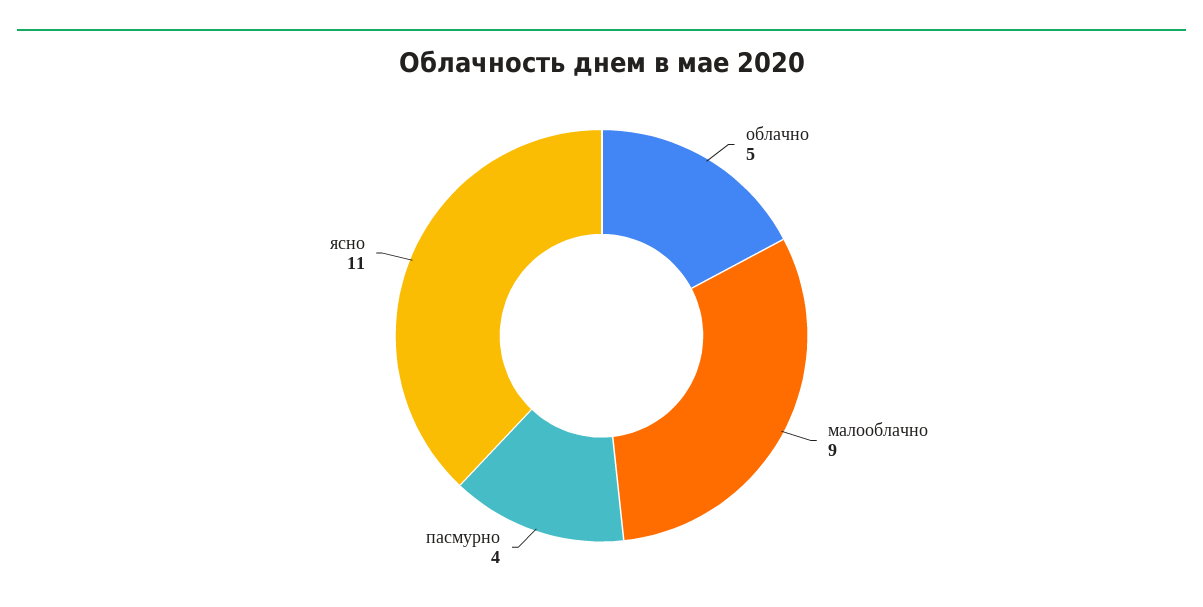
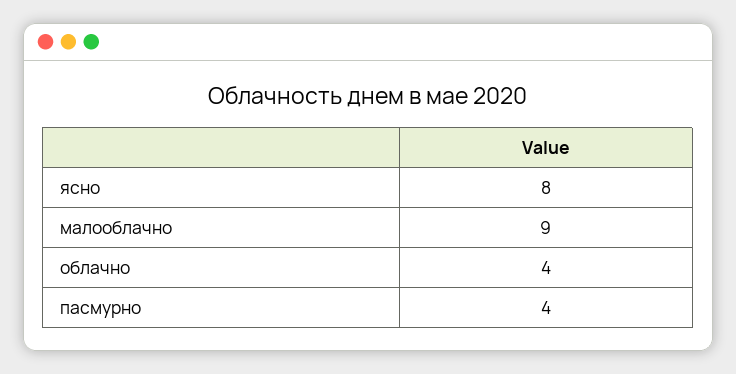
  {
-   "облачно": 5,
+   "облачно": 4,
    "малооблачно": 9,
    "пасмурно": 4,
-   "ясно": 11
+   "ясно": 8
  }

